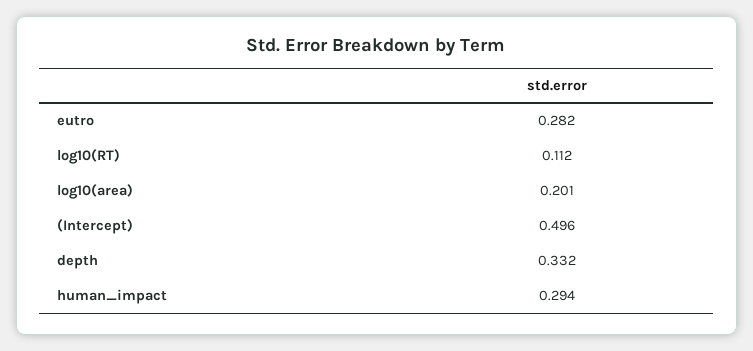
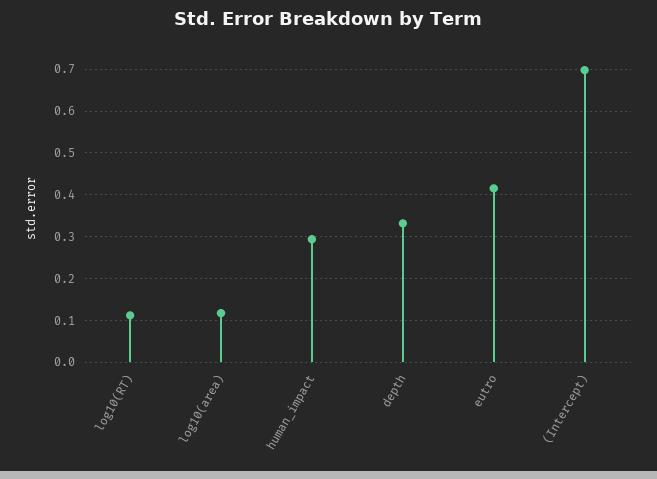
  {
-   "eutro": 0.282,
+   "eutro": 0.42,
    "log10(RT)": 0.112,
-   "log10(area)": 0.201,
+   "log10(area)": 0.12,
-   "(Intercept)": 0.496,
+   "(Intercept)": 0.7,
    "depth": 0.332,
    "human_impact": 0.294
  }

